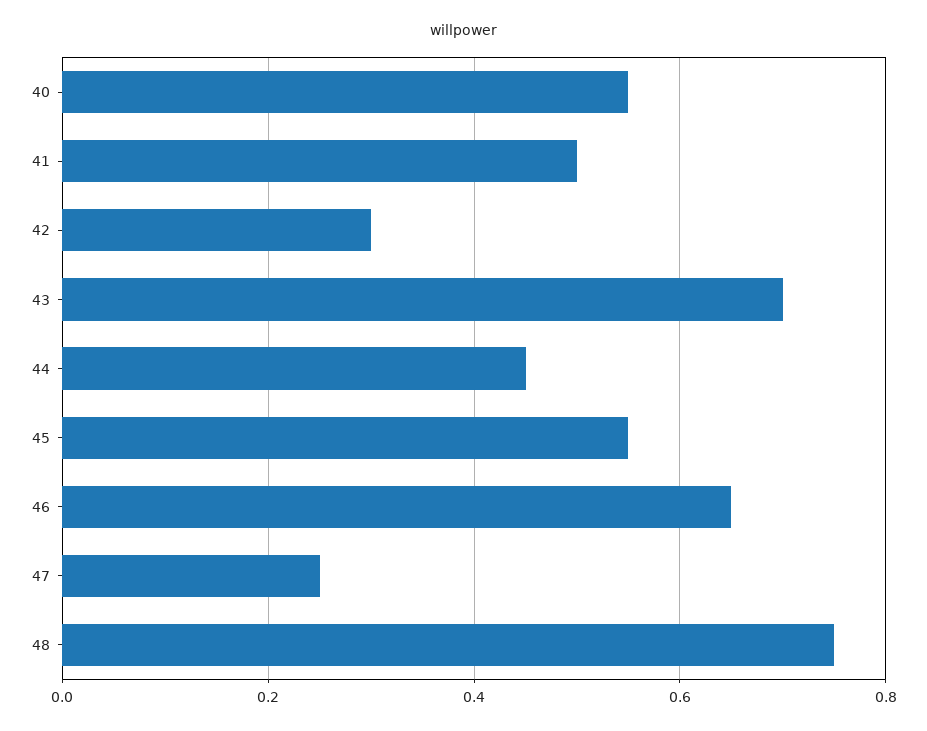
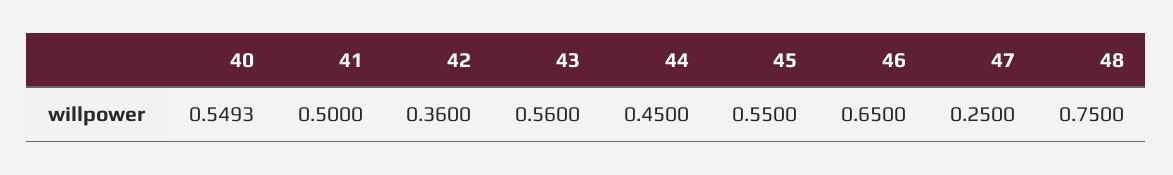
  {
    "40": 0.5493,
    "41": 0.5,
-   "42": 0.3,
+   "42": 0.36,
-   "43": 0.7,
+   "43": 0.56,
    "44": 0.45,
    "45": 0.55,
    "46": 0.65,
    "47": 0.25,
    "48": 0.75
  }

